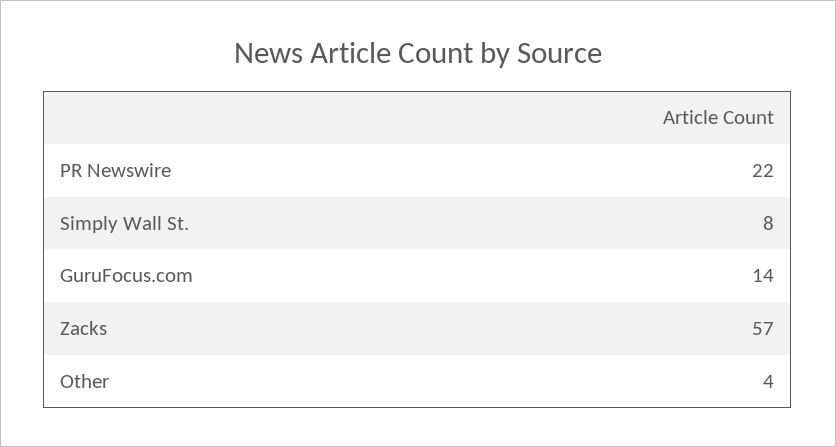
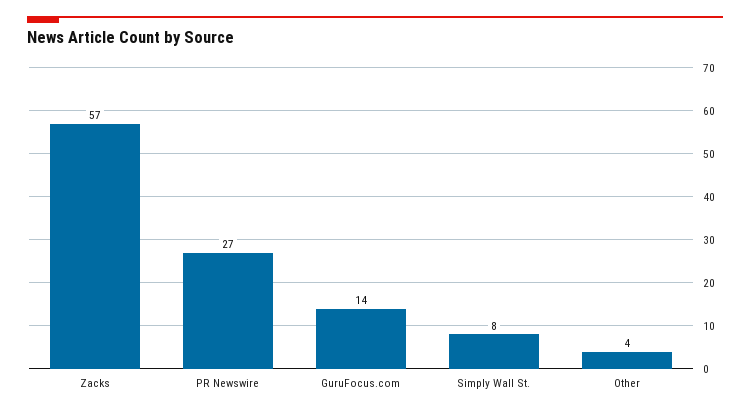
  {
-   "PR Newswire": 22,
+   "PR Newswire": 27,
    "Simply Wall St.": 8,
    "GuruFocus.com": 14,
    "Zacks": 57,
    "Other": 4
  }

